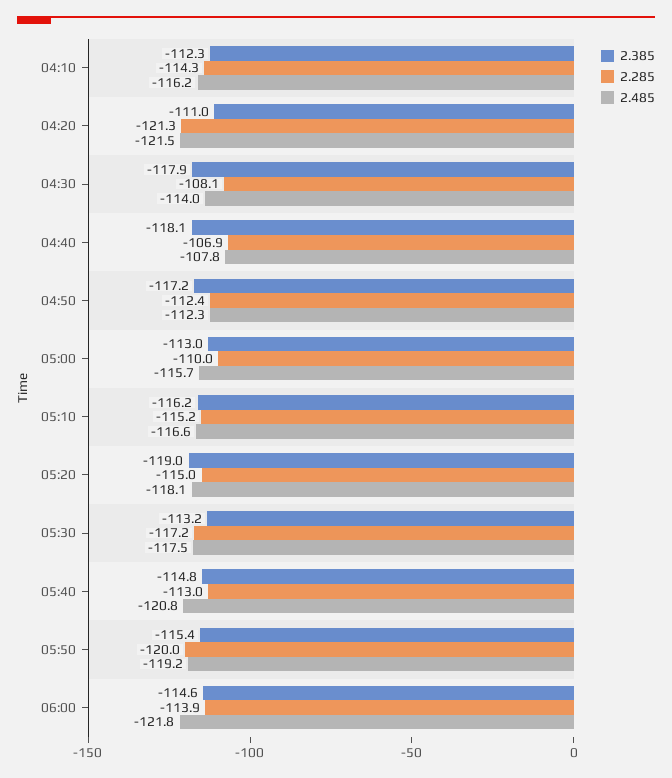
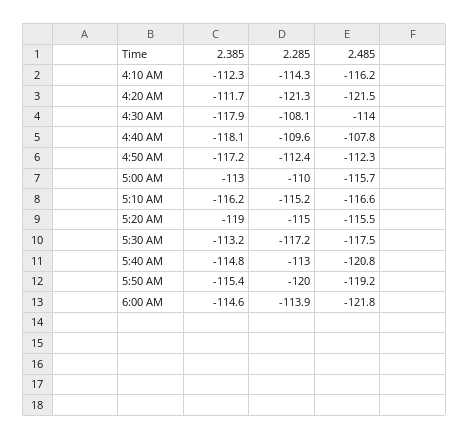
  {
    "2.385": {
      "04:10": -112.3,
-     "04:20": -111,
+     "04:20": -111.7,
      "04:30": -117.9,
      "04:40": -118.1,
      "04:50": -117.2,
      "05:00": -113,
      "05:10": -116.2,
      "05:20": -119,
      "05:30": -113.2,
      "05:40": -114.8,
      "05:50": -115.4,
      "06:00": -114.6
    },
    "2.285": {
      "04:10": -114.3,
      "04:20": -121.3,
      "04:30": -108.1,
-     "04:40": -106.9,
+     "04:40": -109.6,
      "04:50": -112.4,
      "05:00": -110,
      "05:10": -115.2,
      "05:20": -115,
      "05:30": -117.2,
      "05:40": -113,
      "05:50": -120,
      "06:00": -113.9
    },
    "2.485": {
      "04:10": -116.2,
      "04:20": -121.5,
      "04:30": -114,
      "04:40": -107.8,
      "04:50": -112.3,
      "05:00": -115.7,
      "05:10": -116.6,
-     "05:20": -118.1,
+     "05:20": -115.5,
      "05:30": -117.5,
      "05:40": -120.8,
      "05:50": -119.2,
      "06:00": -121.8
    }
  }

